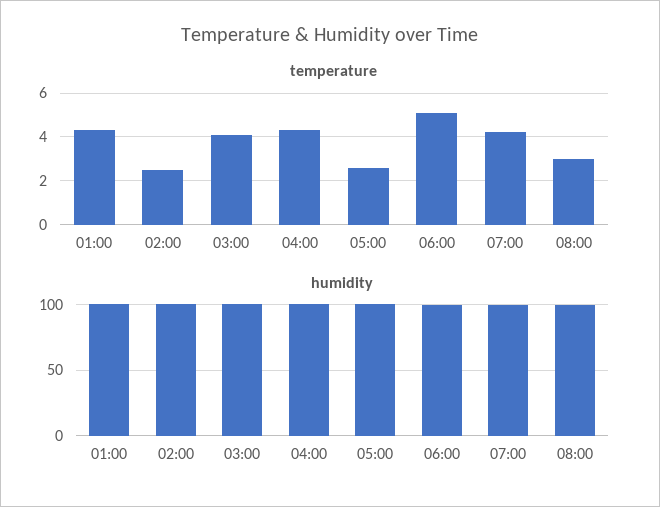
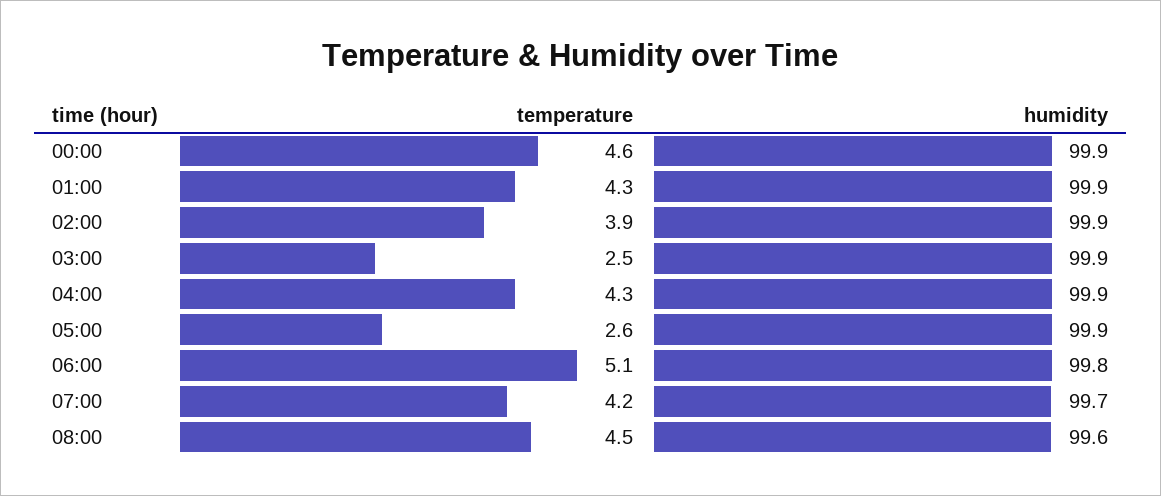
  {
    "temperature": {
      "01:00": 4.3,
-     "02:00": 2.5,
+     "02:00": 3.9,
-     "03:00": 4,
+     "03:00": 2.5,
      "04:00": 4.3,
      "05:00": 2.6,
      "06:00": 5.1,
      "07:00": 4.2,
-     "08:00": 3
+     "08:00": 4.5,
+     "00:00": 4.6
    },
    "humidity": {
      "01:00": 99.9,
      "02:00": 99.9,
      "03:00": 99.9,
      "04:00": 99.9,
      "05:00": 99.9,
      "06:00": 99.8,
      "07:00": 99.7,
-     "08:00": 99.6
+     "08:00": 99.6,
+     "00:00": 99.9
    }
  }

